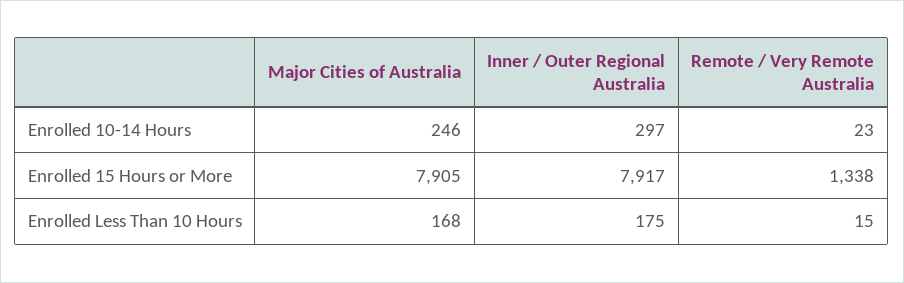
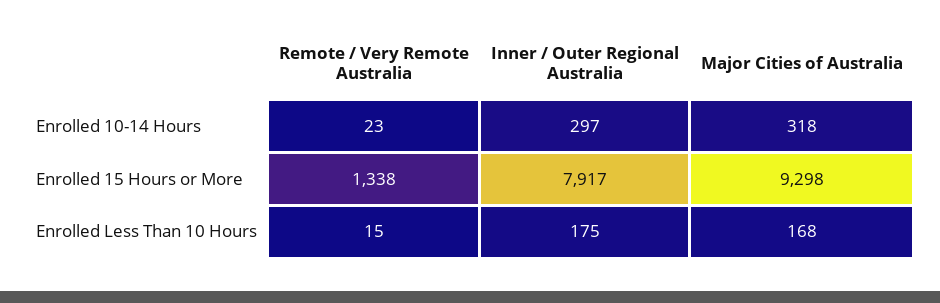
  {
    "Major Cities of Australia": {
-     "Enrolled 10-14 Hours": 246,
+     "Enrolled 10-14 Hours": 318,
-     "Enrolled 15 Hours or More": 7905,
+     "Enrolled 15 Hours or More": 9298,
      "Enrolled Less Than 10 Hours": 168
    },
    "Inner / Outer Regional Australia": {
      "Enrolled 10-14 Hours": 297,
      "Enrolled 15 Hours or More": 7917,
      "Enrolled Less Than 10 Hours": 175
    },
    "Remote / Very Remote Australia": {
      "Enrolled 10-14 Hours": 23,
      "Enrolled 15 Hours or More": 1338,
      "Enrolled Less Than 10 Hours": 15
    }
  }

